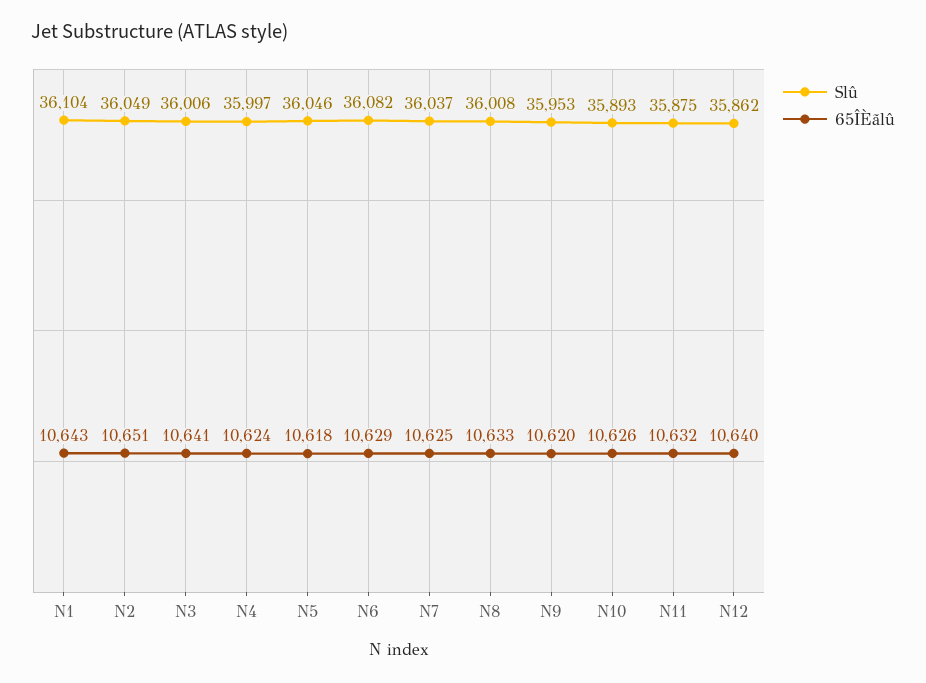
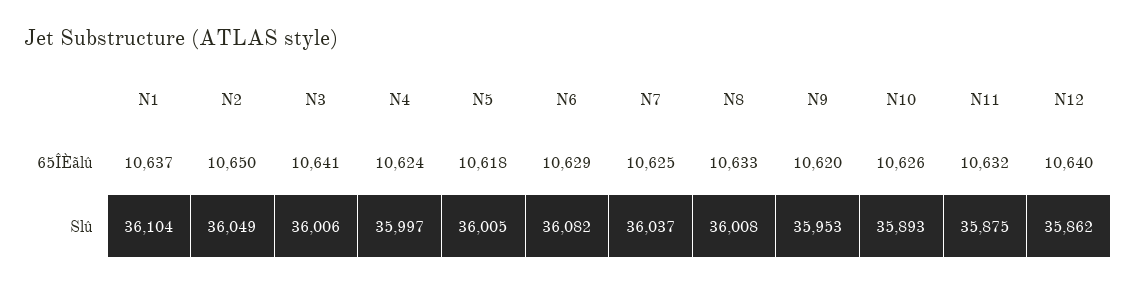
  {
    "Slû": {
      "N1": 36104,
      "N2": 36049,
      "N3": 36006,
      "N4": 35997,
-     "N5": 36046,
+     "N5": 36005,
      "N6": 36082,
      "N7": 36037,
      "N8": 36008,
      "N9": 35953,
      "N10": 35893,
      "N11": 35875,
      "N12": 35862
    },
    "65ÎÈãlû": {
-     "N1": 10643,
+     "N1": 10637,
-     "N2": 10651,
+     "N2": 10650,
      "N3": 10641,
      "N4": 10624,
      "N5": 10618,
      "N6": 10629,
      "N7": 10625,
      "N8": 10633,
      "N9": 10620,
      "N10": 10626,
      "N11": 10632,
      "N12": 10640
    }
  }

